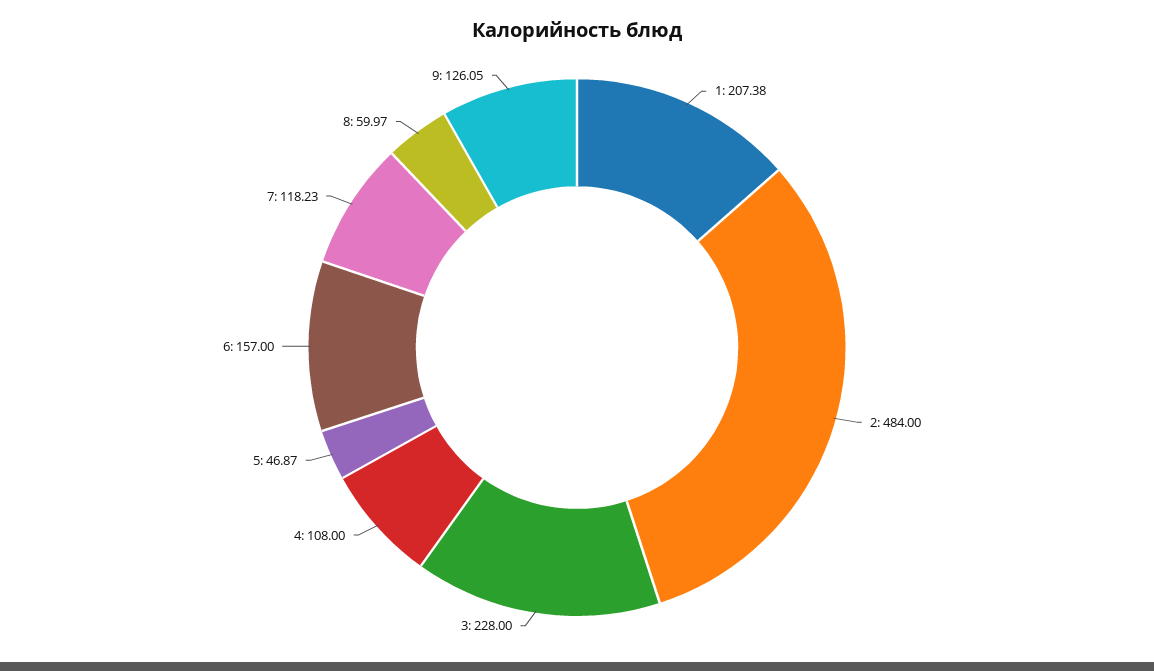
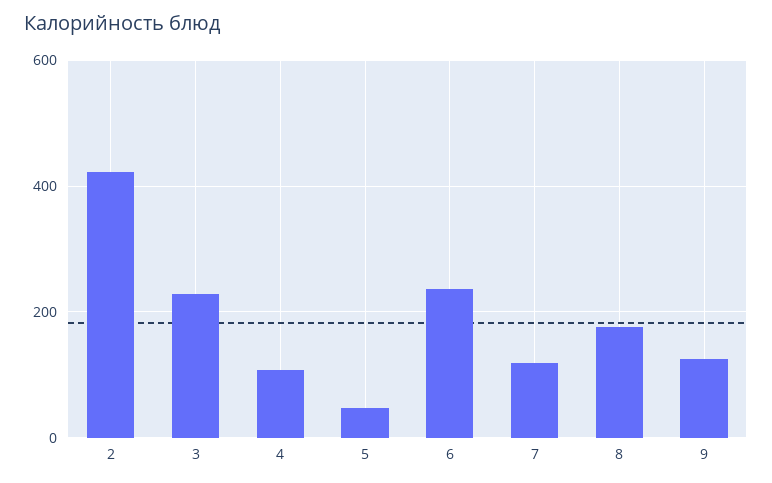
  {
-   "1": 207.38,
-   "2": 484,
+   "2": 420,
    "3": 228,
    "4": 108,
    "5": 46.87,
-   "6": 157,
+   "6": 240,
    "7": 118.23,
-   "8": 59.97,
+   "8": 180,
    "9": 126.05
  }

